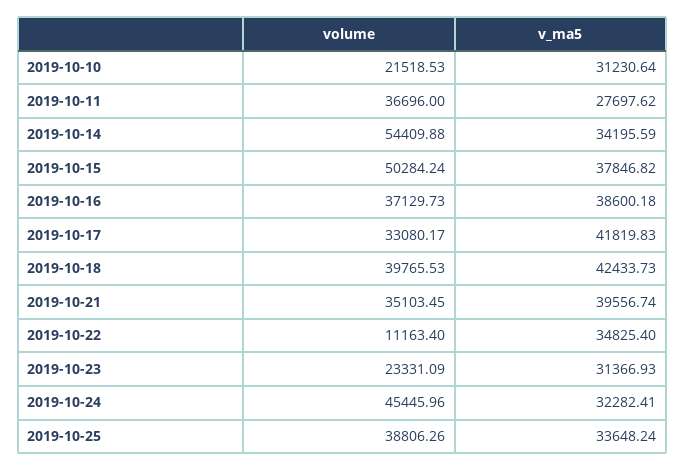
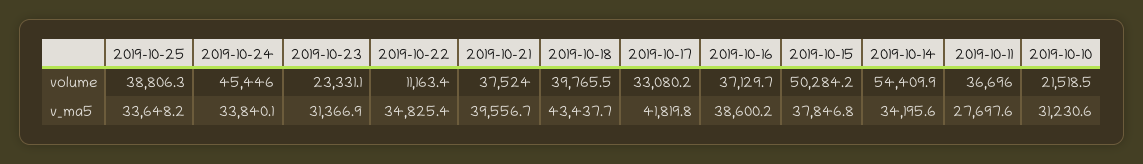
  {
    "volume": {
      "2019-10-10": 21518.53,
      "2019-10-11": 36696,
      "2019-10-14": 54409.88,
      "2019-10-15": 50284.24,
      "2019-10-16": 37129.73,
      "2019-10-17": 33080.17,
      "2019-10-18": 39765.53,
-     "2019-10-21": 35103.45,
+     "2019-10-21": 37524,
      "2019-10-22": 11163.4,
      "2019-10-23": 23331.09,
      "2019-10-24": 45445.96,
      "2019-10-25": 38806.26
    },
    "v_ma5": {
      "2019-10-10": 31230.64,
      "2019-10-11": 27697.62,
      "2019-10-14": 34195.59,
      "2019-10-15": 37846.82,
      "2019-10-16": 38600.18,
      "2019-10-17": 41819.83,
-     "2019-10-18": 42433.73,
+     "2019-10-18": 43437.7,
      "2019-10-21": 39556.74,
      "2019-10-22": 34825.4,
      "2019-10-23": 31366.93,
-     "2019-10-24": 32282.41,
+     "2019-10-24": 33840.1,
      "2019-10-25": 33648.24
    }
  }

